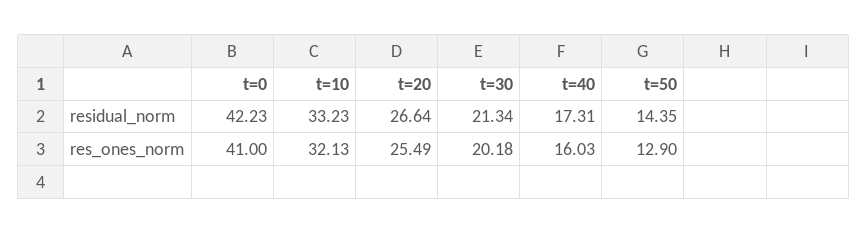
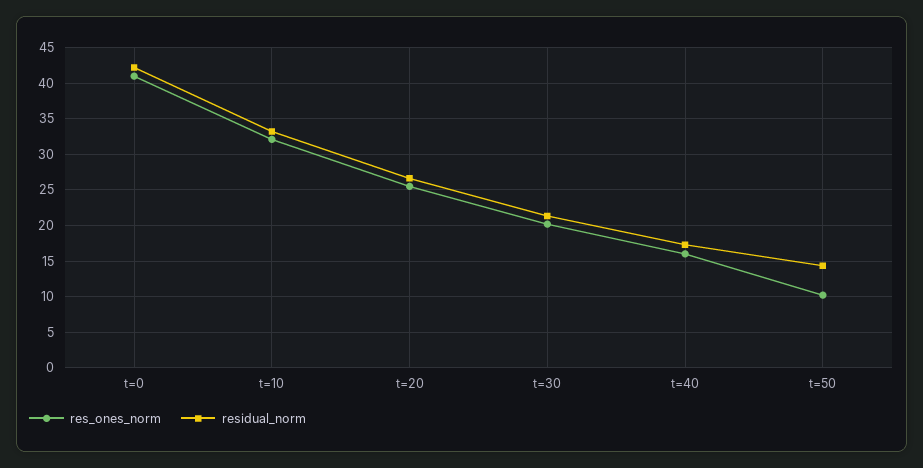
  {
    "residual_norm": {
      "t=0": 42.23,
      "t=10": 33.23,
      "t=20": 26.64,
      "t=30": 21.34,
      "t=40": 17.31,
      "t=50": 14.35
    },
    "res_ones_norm": {
      "t=0": 41,
      "t=10": 32.13,
      "t=20": 25.49,
      "t=30": 20.18,
      "t=40": 16.03,
-     "t=50": 12.9
+     "t=50": 10
    }
  }

